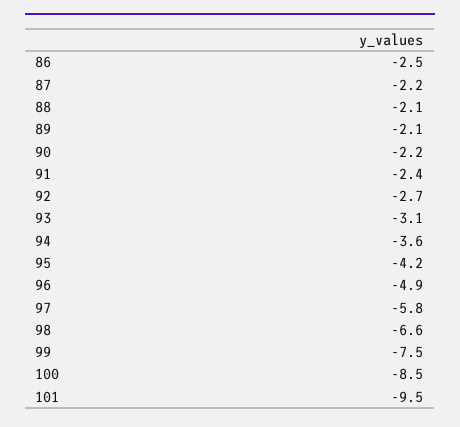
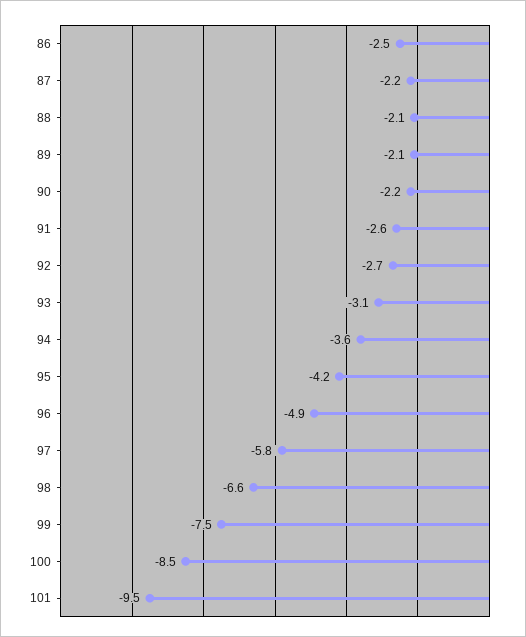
  {
    "86": -2.5,
    "87": -2.2,
    "88": -2.1,
    "89": -2.1,
    "90": -2.2,
-   "91": -2.4,
+   "91": -2.6,
    "92": -2.7,
    "93": -3.1,
    "94": -3.6,
    "95": -4.2,
    "96": -4.9,
    "97": -5.8,
    "98": -6.6,
    "99": -7.5,
    "100": -8.5,
    "101": -9.5
  }

